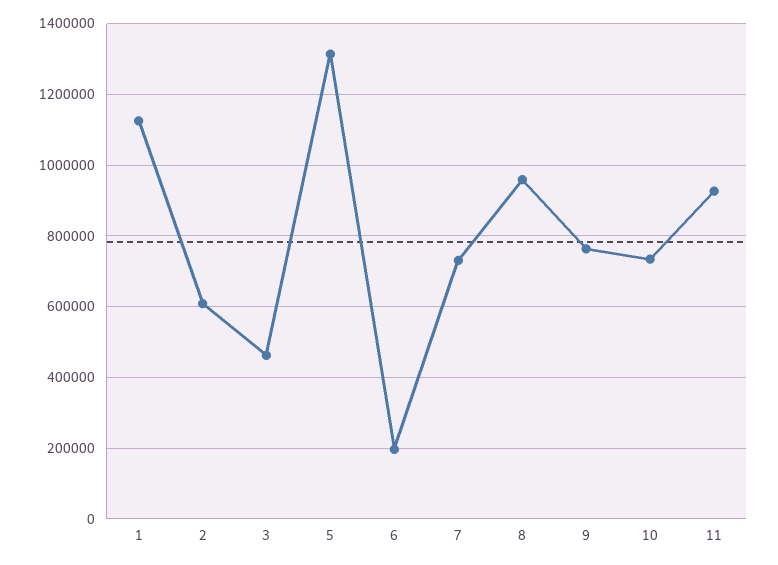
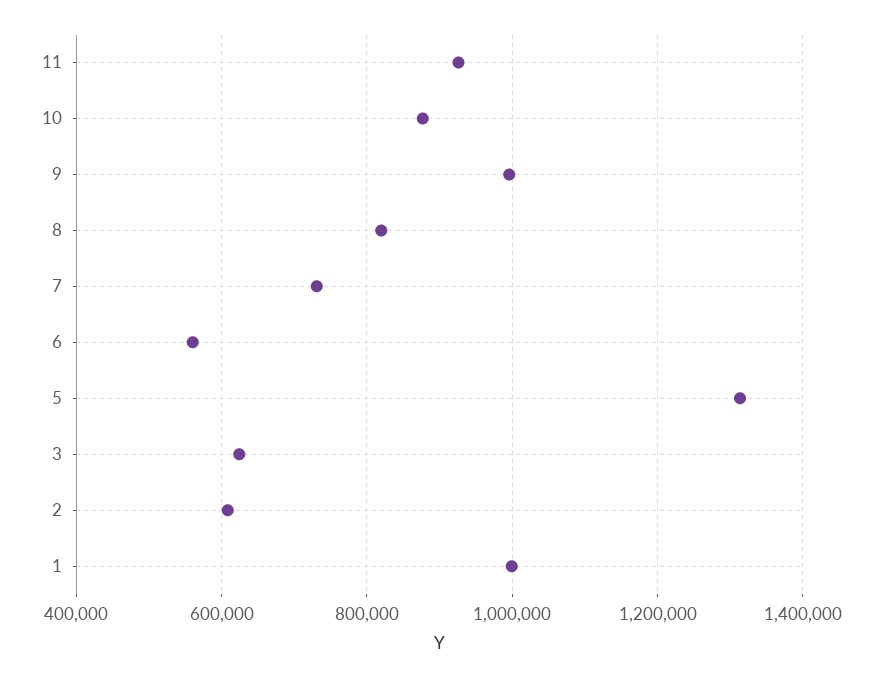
  {
-   "1": 1120000,
+   "1": 1000000,
    "2": 600000,
-   "3": 460000,
+   "3": 620000,
    "5": 1320000,
-   "6": 200000,
+   "6": 560000,
    "7": 740000,
-   "8": 960000,
+   "8": 820000,
-   "9": 760000,
+   "9": 1000000,
-   "10": 740000,
+   "10": 880000,
    "11": 920000
  }

